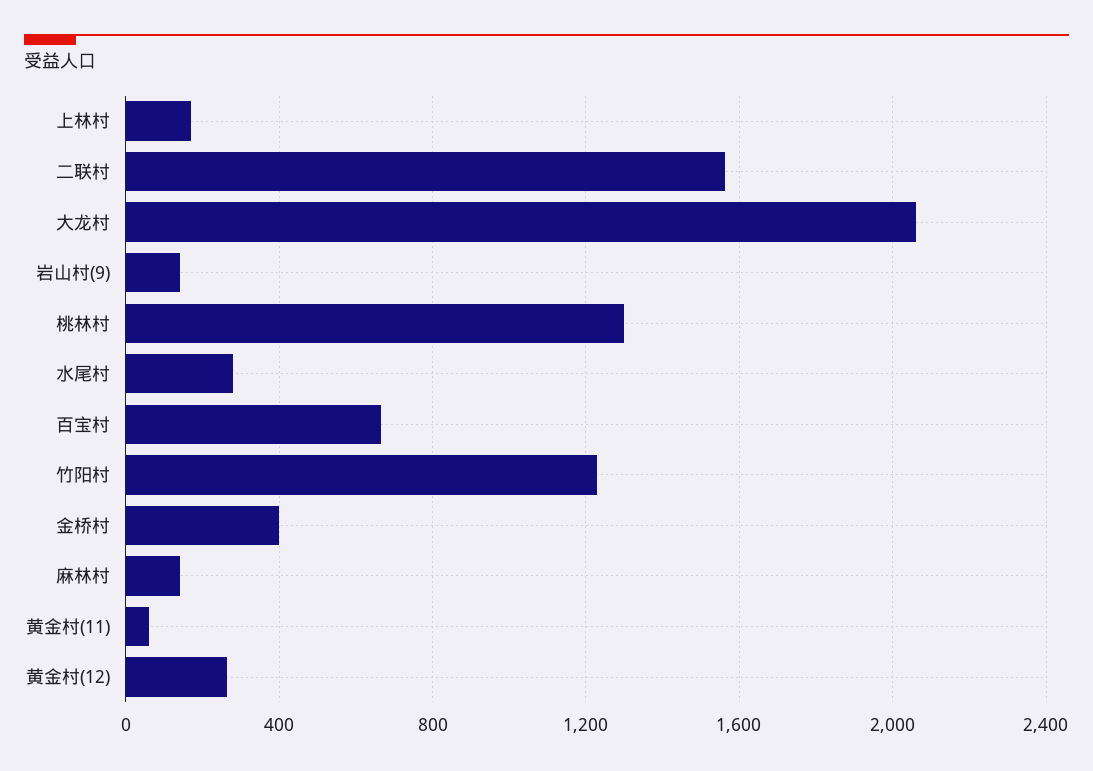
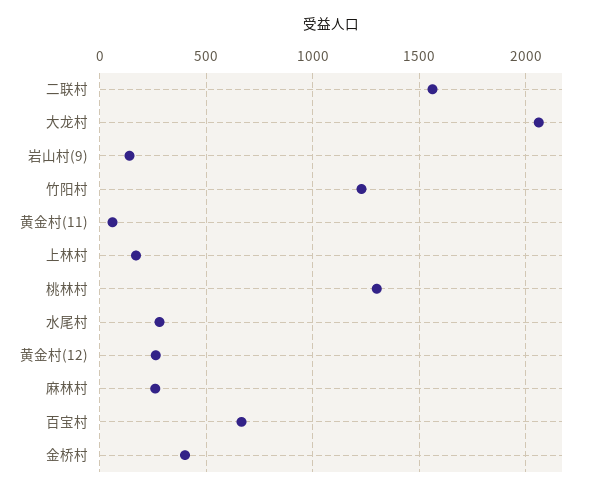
  {
    "上林村": 150,
    "二联村": 1550,
    "大龙村": 2050,
    "岩山村(9)": 150,
    "桃林村": 1300,
    "水尾村": 300,
    "百宝村": 650,
    "竹阳村": 1250,
    "金桥村": 400,
-   "麻林村": 150,
+   "麻林村": 250,
    "黄金村(11)": 50,
    "黄金村(12)": 250
  }

